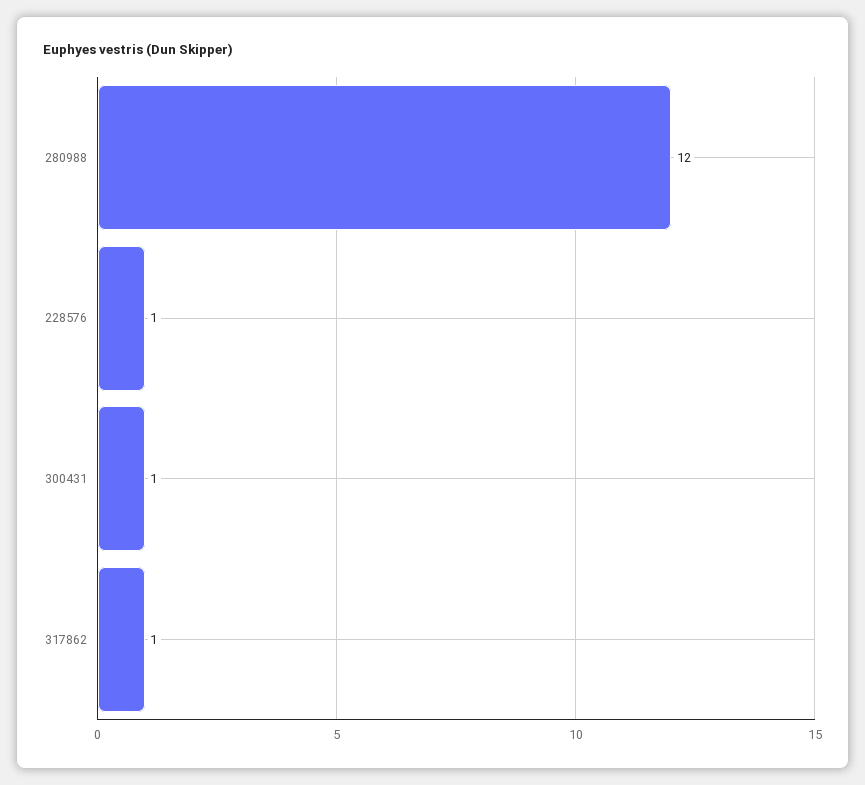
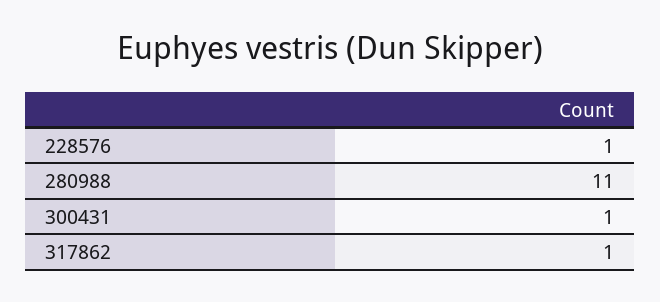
  {
-   "280988": 12,
+   "280988": 11,
    "228576": 1,
    "300431": 1,
    "317862": 1
  }

